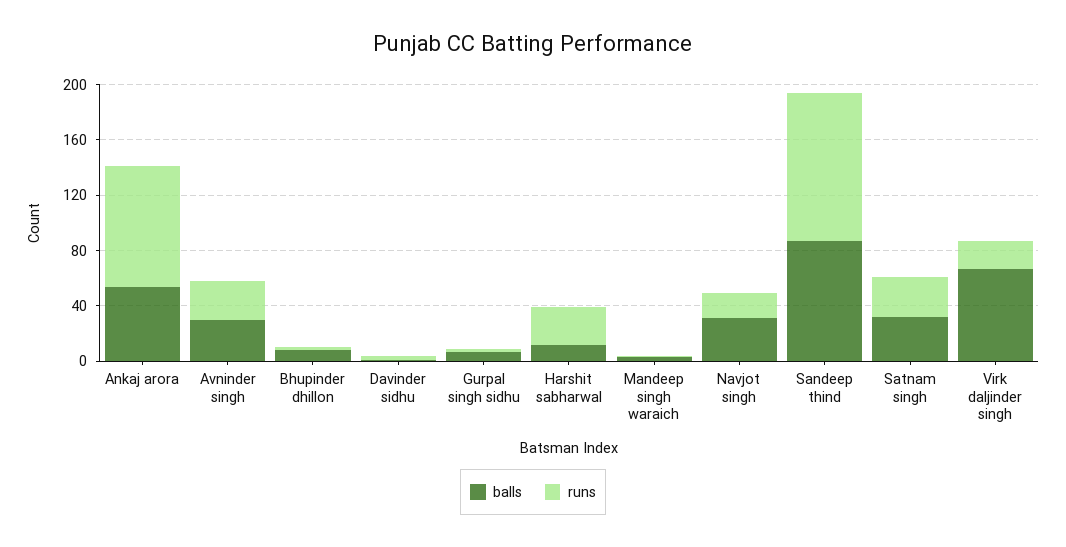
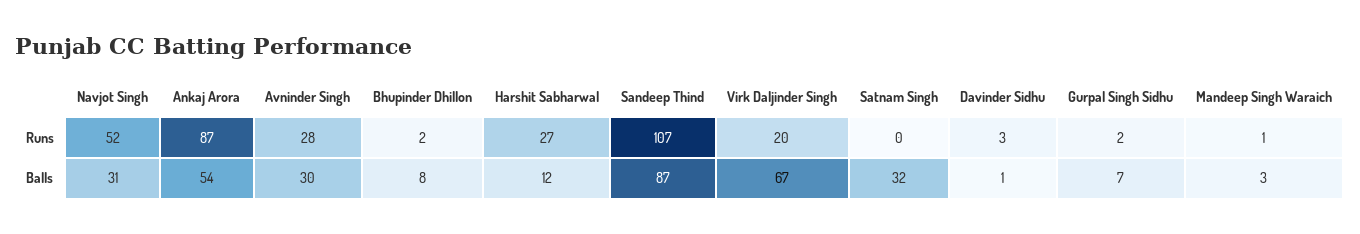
  {
    "balls": {
      "Ankaj arora": 54,
      "Avninder singh": 30,
      "Bhupinder dhillon": 8,
      "Davinder sidhu": 1,
      "Gurpal singh sidhu": 7,
      "Harshit sabharwal": 12,
      "Mandeep singh waraich": 3,
      "Navjot singh": 31,
      "Sandeep thind": 87,
      "Satnam singh": 32,
      "Virk daljinder singh": 67
    },
    "runs": {
      "Ankaj arora": 87,
      "Avninder singh": 28,
      "Bhupinder dhillon": 2,
      "Davinder sidhu": 3,
      "Gurpal singh sidhu": 2,
      "Harshit sabharwal": 27,
      "Mandeep singh waraich": 1,
-     "Navjot singh": 20,
+     "Navjot singh": 52,
      "Sandeep thind": 107,
-     "Satnam singh": 30,
+     "Satnam singh": 0,
      "Virk daljinder singh": 20
    }
  }

